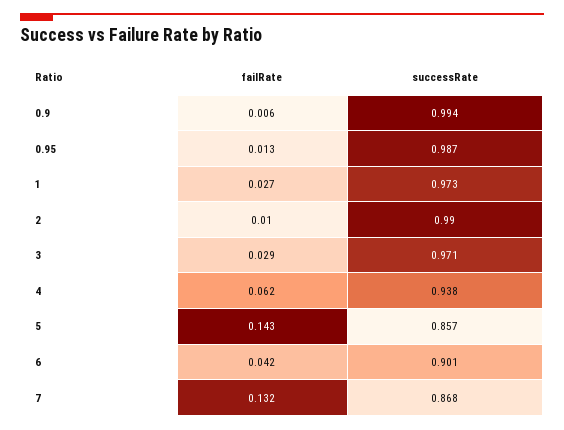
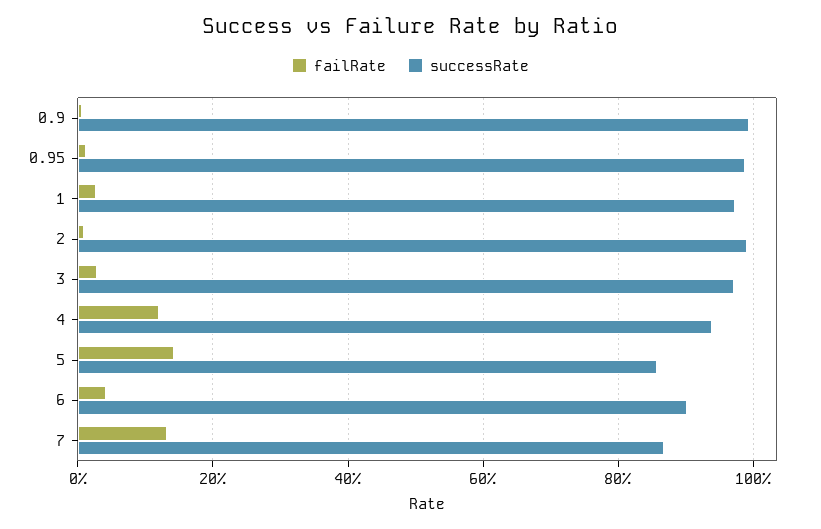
  {
    "failRate": {
      "0.9": 0.006,
      "0.95": 0.013,
      "1": 0.027,
      "2": 0.01,
      "3": 0.029,
-     "4": 0.062,
+     "4": 0.12,
      "5": 0.143,
      "6": 0.042,
      "7": 0.132
    },
    "successRate": {
      "0.9": 0.994,
      "0.95": 0.987,
      "1": 0.973,
      "2": 0.99,
      "3": 0.971,
      "4": 0.938,
      "5": 0.857,
      "6": 0.901,
      "7": 0.868
    }
  }

